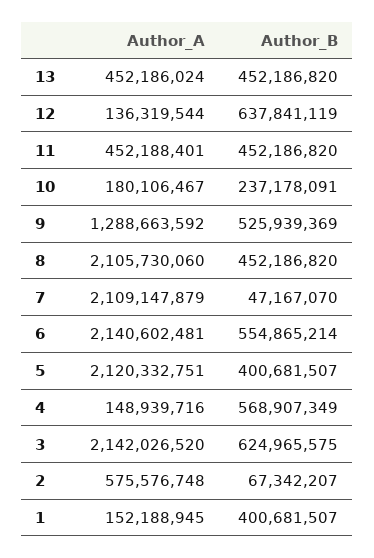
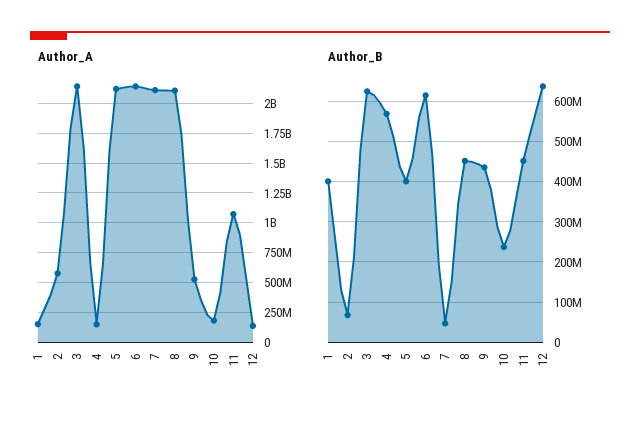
  {
    "Author_A": {
-     "13": 452186024,
      "12": 136319544,
-     "11": 452188401,
+     "11": 1000000000,
      "10": 180106467,
-     "9": 1288663592,
+     "9": 500000000,
      "8": 2105730060,
      "7": 2109147879,
      "6": 2140602481,
      "5": 2120332751,
      "4": 148939716,
      "3": 2142026520,
      "2": 575576748,
      "1": 152188945
    },
    "Author_B": {
-     "13": 452186820,
      "12": 637841119,
      "11": 452186820,
      "10": 237178091,
-     "9": 525939369,
+     "9": 440000000,
      "8": 452186820,
      "7": 47167070,
-     "6": 554865214,
+     "6": 620000000,
      "5": 400681507,
      "4": 568907349,
      "3": 624965575,
      "2": 67342207,
      "1": 400681507
    }
  }

